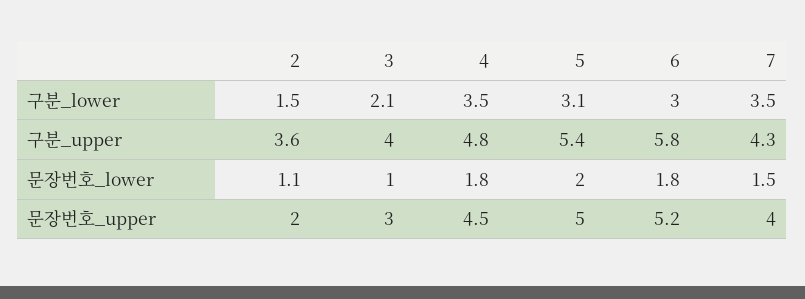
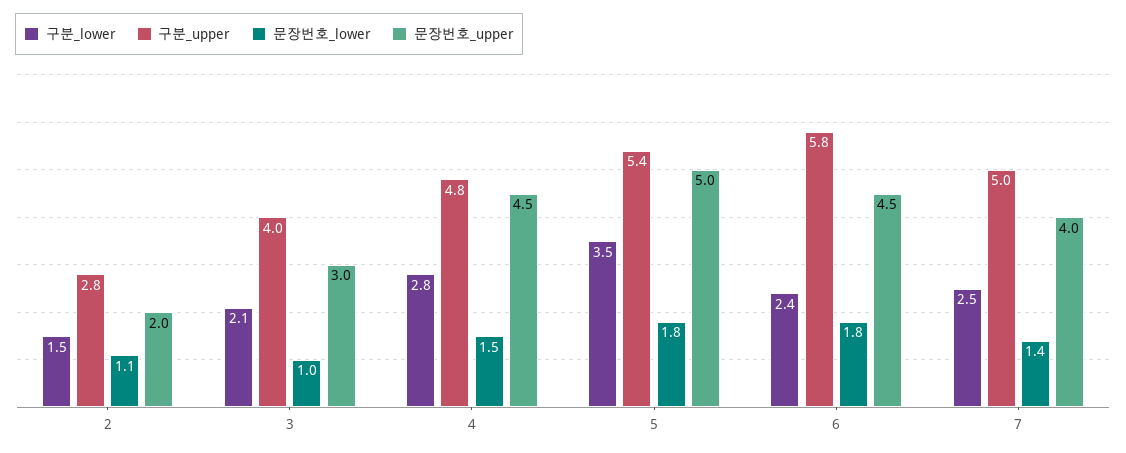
  {
    "구분_lower": {
      "2": 1.5,
      "3": 2.1,
-     "4": 3.5,
+     "4": 2.8,
-     "5": 3.1,
+     "5": 3.5,
-     "6": 3,
+     "6": 2.4,
-     "7": 3.5
+     "7": 2.5
    },
    "구분_upper": {
-     "2": 3.6,
+     "2": 2.8,
      "3": 4,
      "4": 4.8,
      "5": 5.4,
      "6": 5.8,
-     "7": 4.3
+     "7": 5
    },
    "문장번호_lower": {
      "2": 1.1,
      "3": 1,
-     "4": 1.8,
+     "4": 1.5,
-     "5": 2,
+     "5": 1.8,
      "6": 1.8,
-     "7": 1.5
+     "7": 1.4
    },
    "문장번호_upper": {
      "2": 2,
      "3": 3,
      "4": 4.5,
      "5": 5,
-     "6": 5.2,
+     "6": 4.5,
      "7": 4
    }
  }

